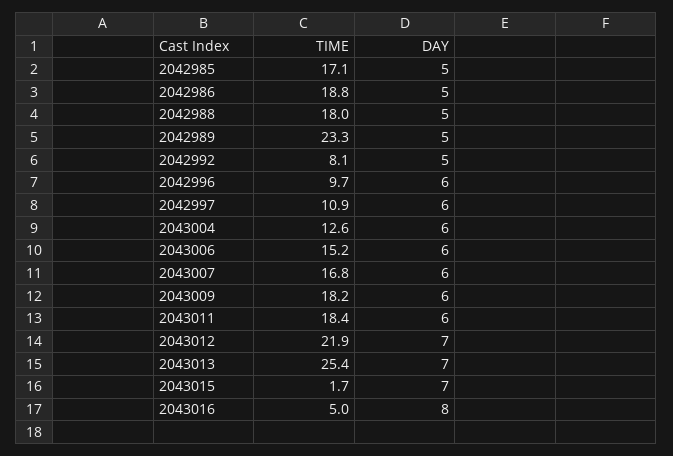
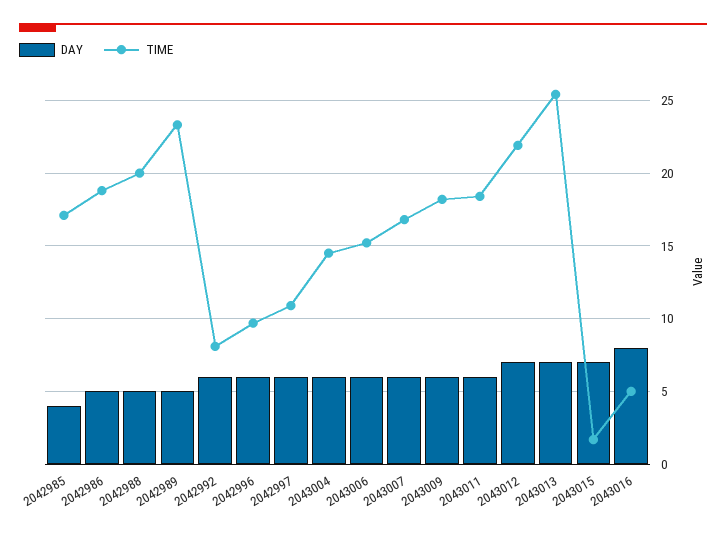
  {
    "TIME": {
      "2042985": 17.1,
      "2042986": 18.8,
-     "2042988": 18,
+     "2042988": 20,
      "2042989": 23.3,
      "2042992": 8.1,
      "2042996": 9.7,
      "2042997": 10.9,
-     "2043004": 12.6,
+     "2043004": 14.5,
      "2043006": 15.2,
      "2043007": 16.8,
      "2043009": 18.2,
      "2043011": 18.4,
      "2043012": 21.9,
      "2043013": 25.4,
      "2043015": 1.7,
      "2043016": 5
    },
    "DAY": {
-     "2042985": 5,
+     "2042985": 4,
      "2042986": 5,
      "2042988": 5,
      "2042989": 5,
-     "2042992": 5,
+     "2042992": 6,
      "2042996": 6,
      "2042997": 6,
      "2043004": 6,
      "2043006": 6,
      "2043007": 6,
      "2043009": 6,
      "2043011": 6,
      "2043012": 7,
      "2043013": 7,
      "2043015": 7,
      "2043016": 8
    }
  }

